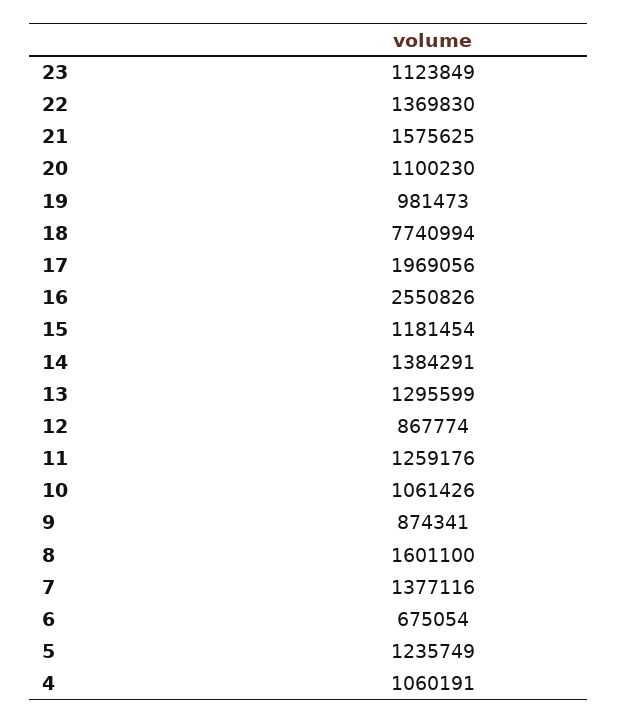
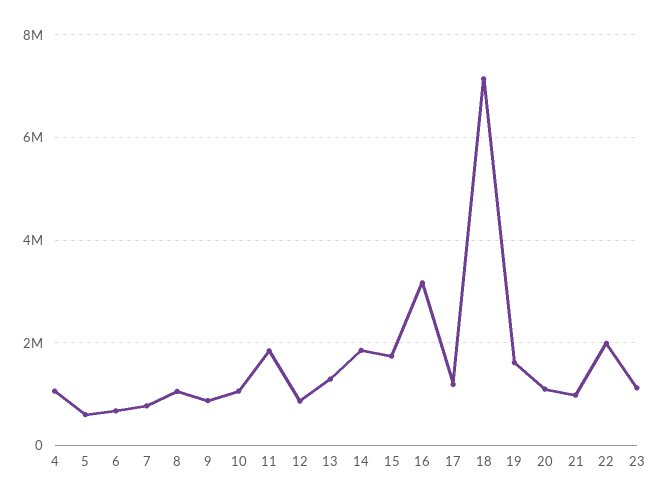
  {
    "23": 1123849,
-   "22": 1369830,
+   "22": 2000000,
-   "21": 1575625,
+   "21": 1000000,
    "20": 1100230,
-   "19": 981473,
+   "19": 1600000,
-   "18": 7740994,
+   "18": 7200000,
-   "17": 1969056,
+   "17": 1200000,
-   "16": 2550826,
+   "16": 3200000,
-   "15": 1181454,
+   "15": 1800000,
-   "14": 1384291,
+   "14": 1800000,
    "13": 1295599,
    "12": 867774,
-   "11": 1259176,
+   "11": 1800000,
    "10": 1061426,
    "9": 874341,
-   "8": 1601100,
+   "8": 1000000,
-   "7": 1377116,
+   "7": 800000,
    "6": 675054,
-   "5": 1235749,
+   "5": 600000,
    "4": 1060191
  }

